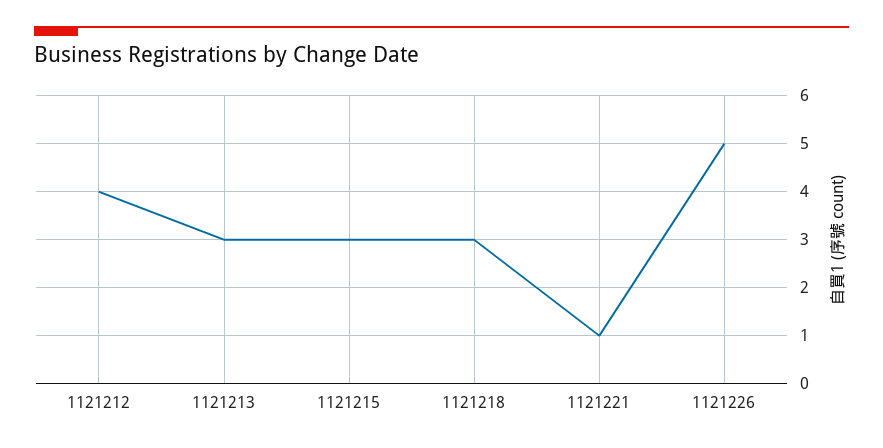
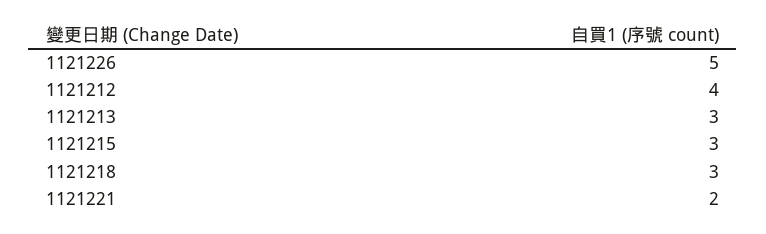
  {
    "1121212": 4,
    "1121213": 3,
    "1121215": 3,
    "1121218": 3,
-   "1121221": 1,
+   "1121221": 2,
    "1121226": 5
  }

